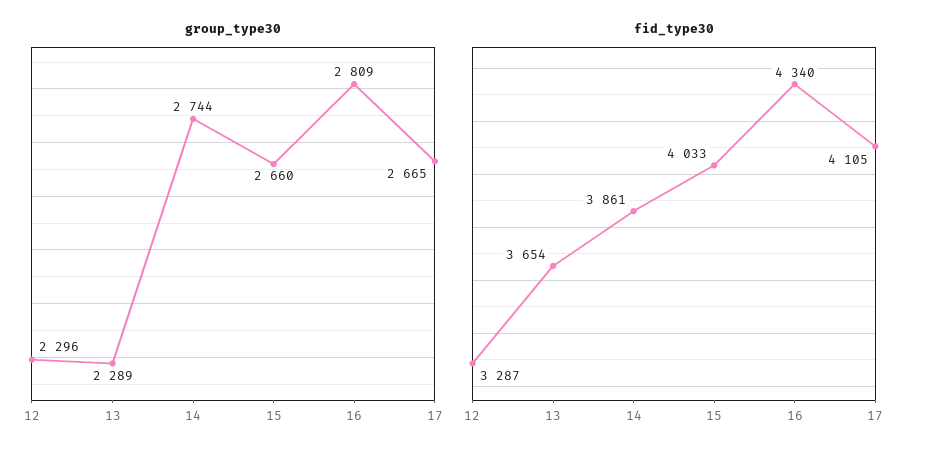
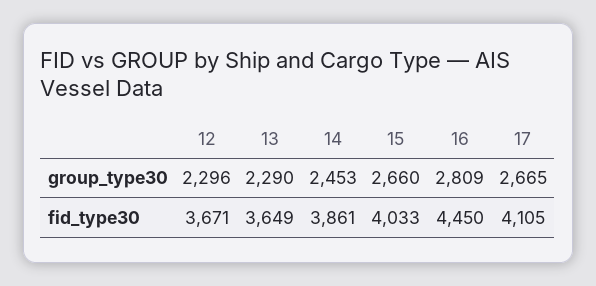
  {
    "group_type30": {
      "12": 2296,
-     "13": 2289,
+     "13": 2290,
-     "14": 2744,
+     "14": 2453,
      "15": 2660,
      "16": 2809,
      "17": 2665
    },
    "fid_type30": {
-     "12": 3287,
+     "12": 3671,
-     "13": 3654,
+     "13": 3649,
      "14": 3861,
      "15": 4033,
-     "16": 4340,
+     "16": 4450,
      "17": 4105
    }
  }

